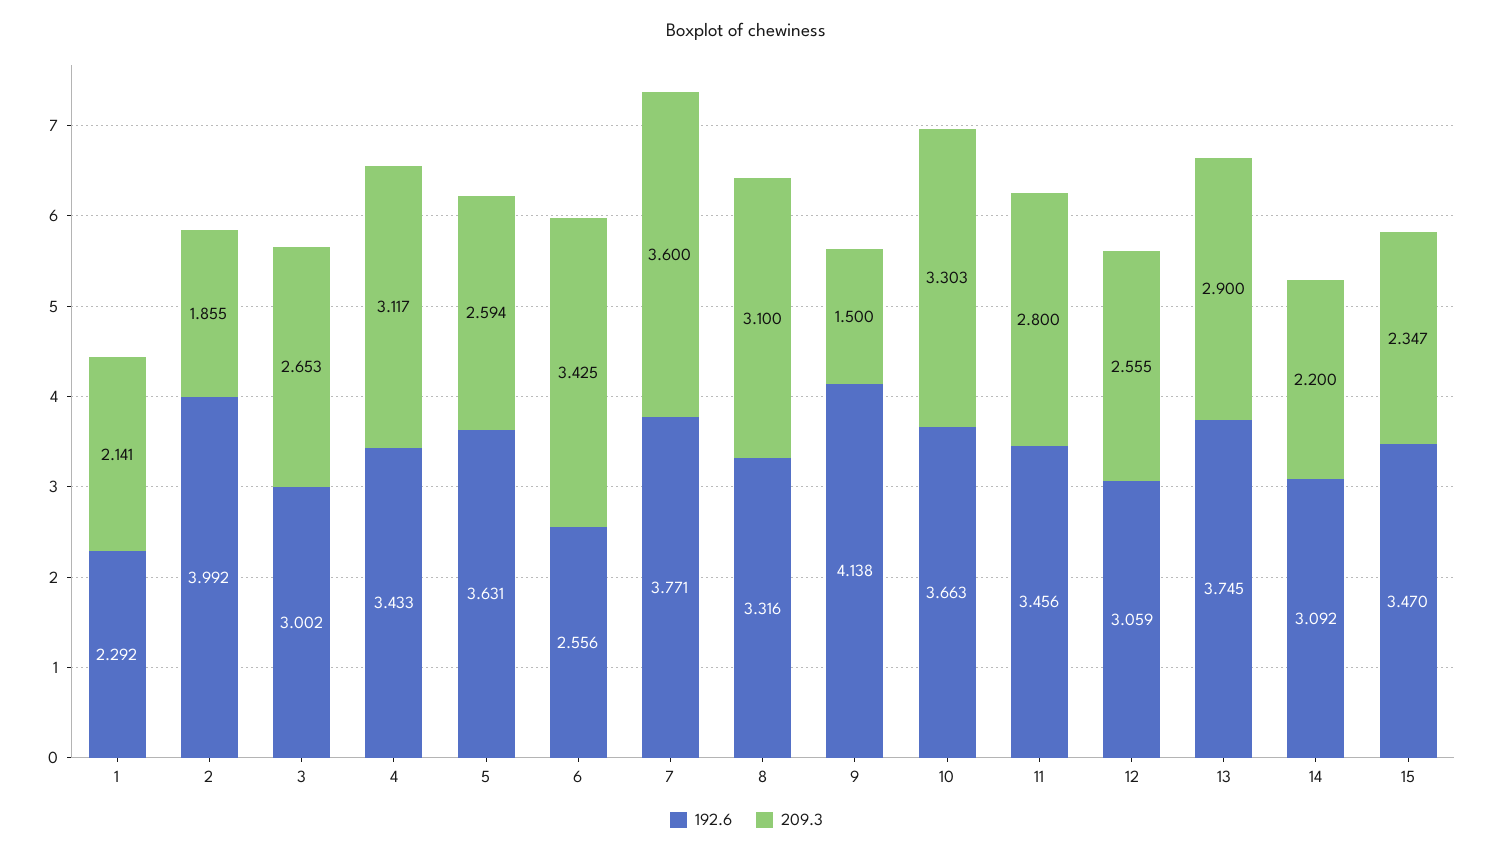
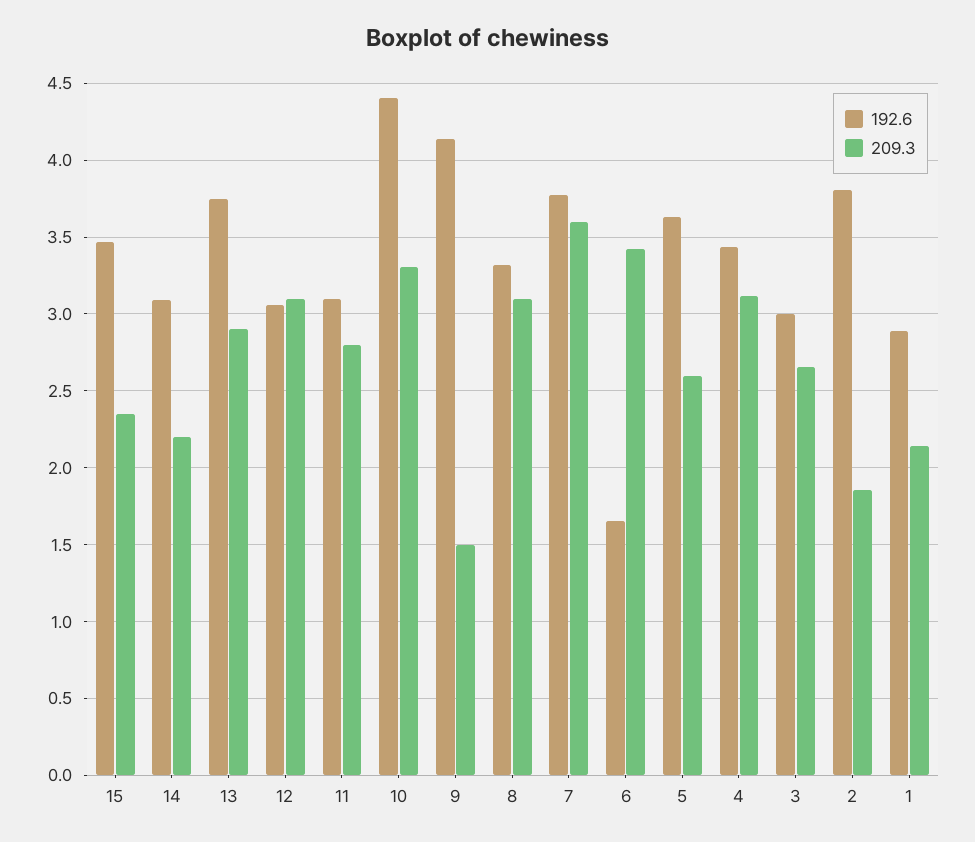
  {
    "192.6": {
-     "1": 2.292,
+     "1": 2.9,
-     "2": 3.992,
+     "2": 3.8,
      "3": 3.002,
      "4": 3.433,
      "5": 3.631,
-     "6": 2.556,
+     "6": 1.65,
      "7": 3.771,
      "8": 3.316,
      "9": 4.138,
-     "10": 3.663,
+     "10": 4.4,
-     "11": 3.456,
+     "11": 3.1,
      "12": 3.059,
      "13": 3.745,
      "14": 3.092,
      "15": 3.47
    },
    "209.3": {
      "1": 2.141,
      "2": 1.855,
      "3": 2.653,
      "4": 3.117,
      "5": 2.594,
      "6": 3.425,
      "7": 3.6,
      "8": 3.1,
      "9": 1.5,
      "10": 3.303,
      "11": 2.8,
-     "12": 2.555,
+     "12": 3.1,
      "13": 2.9,
      "14": 2.2,
      "15": 2.347
    }
  }

